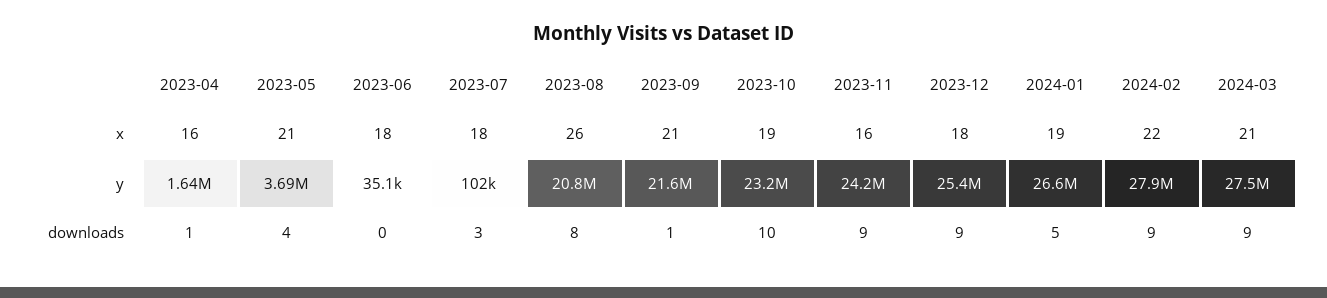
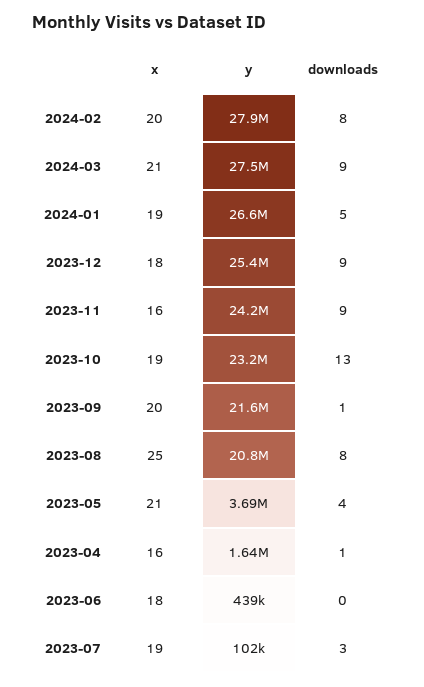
  {
    "2023-04": {
      "x": 16,
      "y": 1640000,
      "downloads": 1
    },
    "2023-05": {
      "x": 21,
      "y": 3690000,
      "downloads": 4
    },
    "2023-06": {
      "x": 18,
-     "y": 35100,
+     "y": 439000,
      "downloads": 0
    },
    "2023-07": {
-     "x": 18,
+     "x": 19,
      "y": 102000,
      "downloads": 3
    },
    "2023-08": {
-     "x": 26,
+     "x": 25,
      "y": 20800000,
      "downloads": 8
    },
    "2023-09": {
-     "x": 21,
+     "x": 20,
      "y": 21600000,
      "downloads": 1
    },
    "2023-10": {
      "x": 19,
      "y": 23200000,
-     "downloads": 10
+     "downloads": 13
    },
    "2023-11": {
      "x": 16,
      "y": 24200000,
      "downloads": 9
    },
    "2023-12": {
      "x": 18,
      "y": 25400000,
      "downloads": 9
    },
    "2024-01": {
      "x": 19,
      "y": 26600000,
      "downloads": 5
    },
    "2024-02": {
-     "x": 22,
+     "x": 20,
      "y": 27900000,
-     "downloads": 9
+     "downloads": 8
    },
    "2024-03": {
      "x": 21,
      "y": 27500000,
      "downloads": 9
    }
  }

